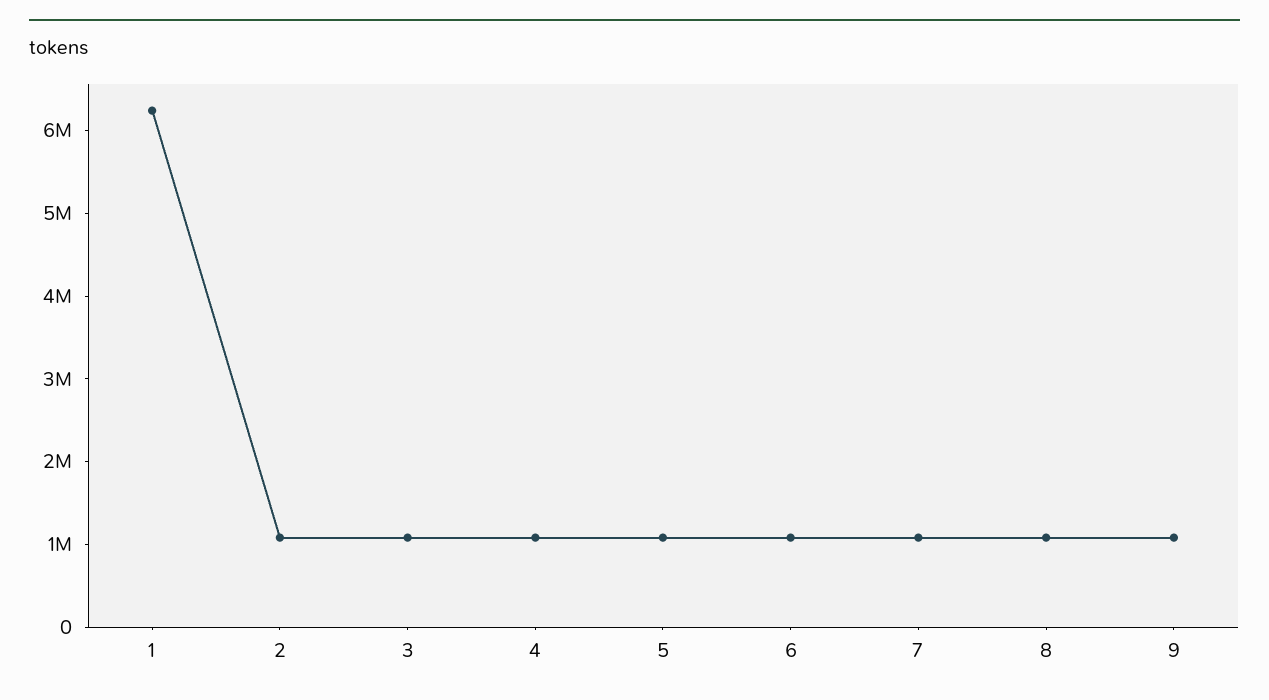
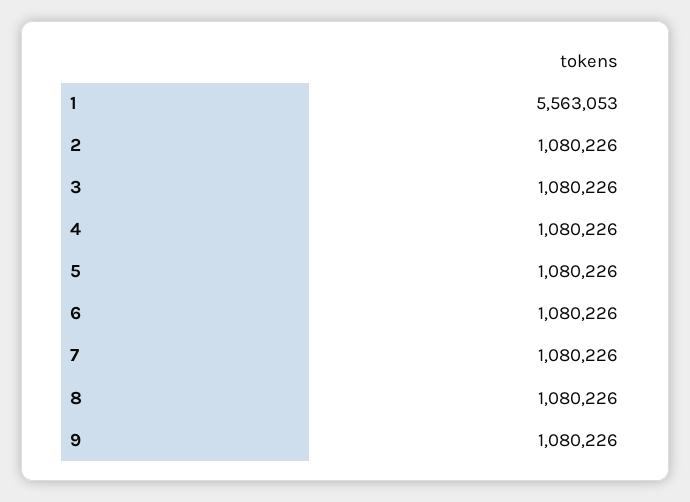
  {
-   "1": 6200000,
+   "1": 5563053,
    "2": 1080226,
    "3": 1080226,
    "4": 1080226,
    "5": 1080226,
    "6": 1080226,
    "7": 1080226,
    "8": 1080226,
    "9": 1080226
  }

